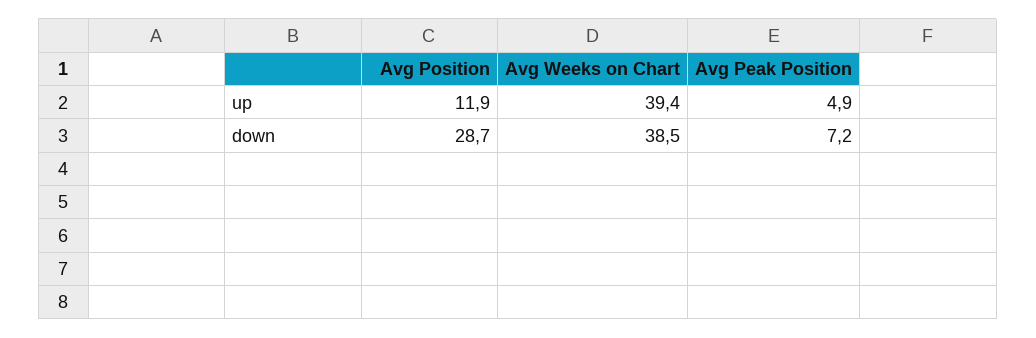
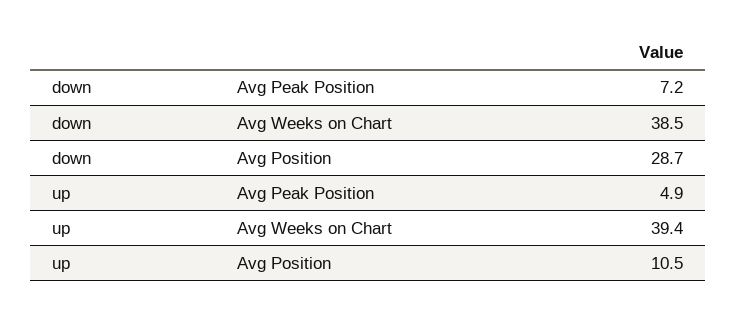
  {
    "Avg Position": {
-     "up": 11.9,
+     "up": 10.5,
      "down": 28.7
    },
    "Avg Weeks on Chart": {
      "up": 39.4,
      "down": 38.5
    },
    "Avg Peak Position": {
      "up": 4.9,
      "down": 7.2
    }
  }

